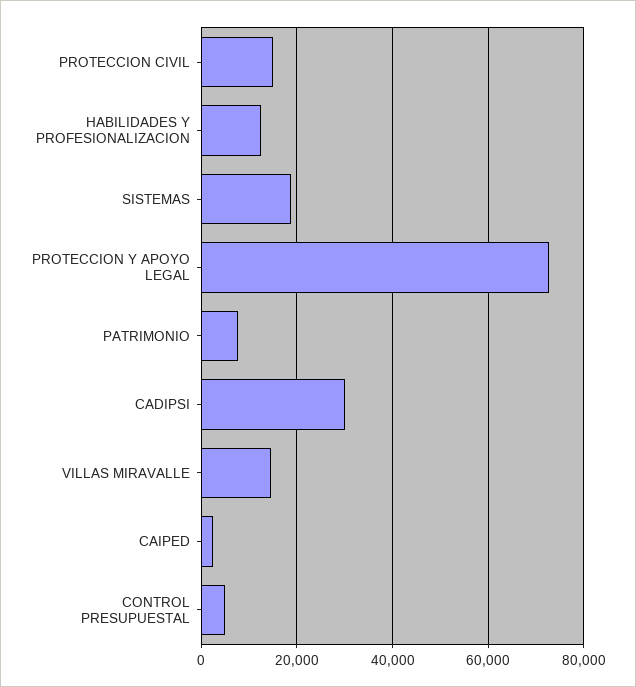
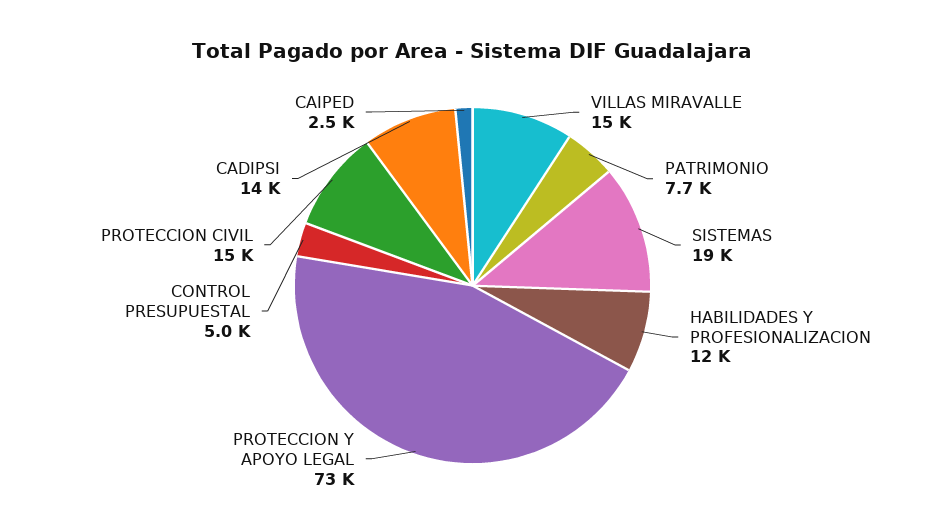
  {
    "PROTECCION CIVIL": 15000,
    "HABILIDADES Y PROFESIONALIZACION": 12000,
    "SISTEMAS": 19000,
    "PROTECCION Y APOYO LEGAL": 73000,
    "PATRIMONIO": 7700,
-   "CADIPSI": 30000,
+   "CADIPSI": 14000,
    "VILLAS MIRAVALLE": 15000,
    "CAIPED": 2500,
    "CONTROL PRESUPUESTAL": 5000
  }

